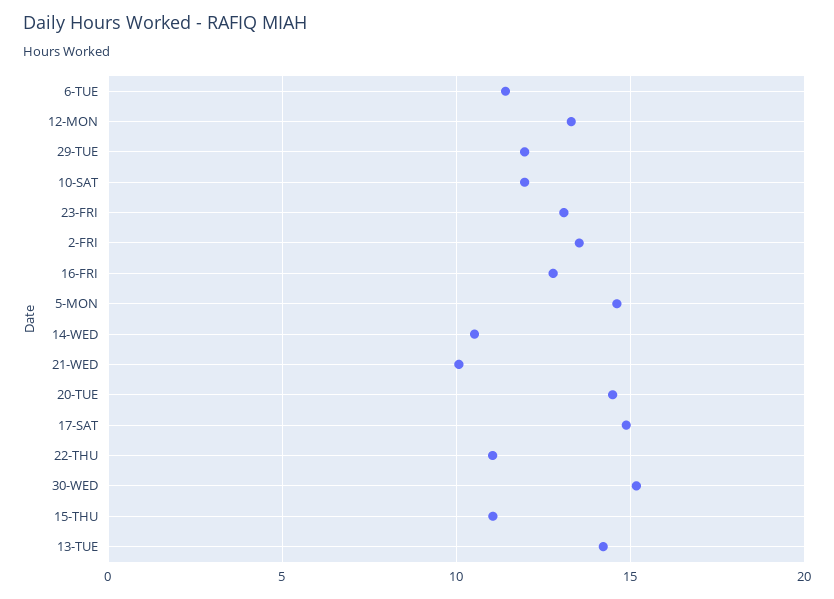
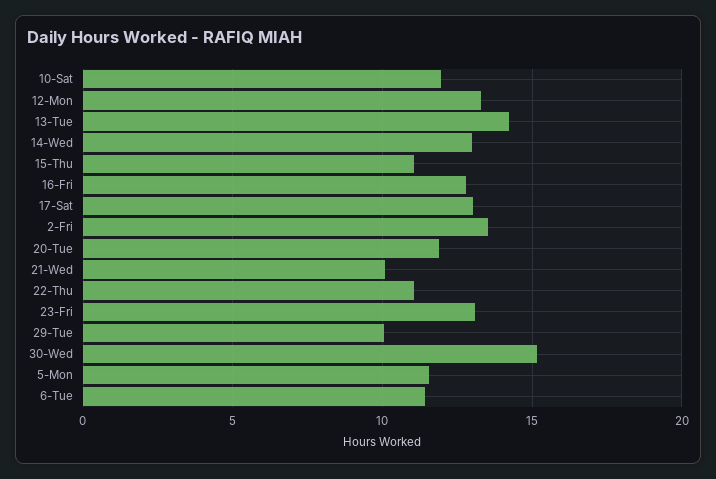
  {
    "6-TUE": 11.5,
    "12-MON": 13.5,
-   "29-TUE": 12,
+   "29-TUE": 10,
    "10-SAT": 12,
    "23-FRI": 13,
    "2-FRI": 13.5,
    "16-FRI": 13,
-   "5-MON": 14.5,
+   "5-MON": 11.5,
-   "14-WED": 10.5,
+   "14-WED": 13,
    "21-WED": 10,
-   "20-TUE": 14.5,
+   "20-TUE": 12,
-   "17-SAT": 15,
+   "17-SAT": 13,
    "22-THU": 11,
    "30-WED": 15,
    "15-THU": 11,
    "13-TUE": 14
  }

